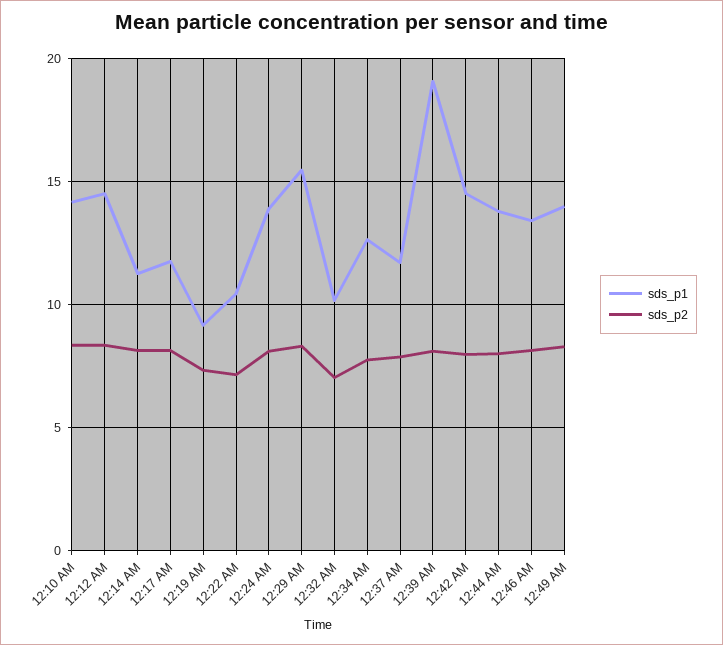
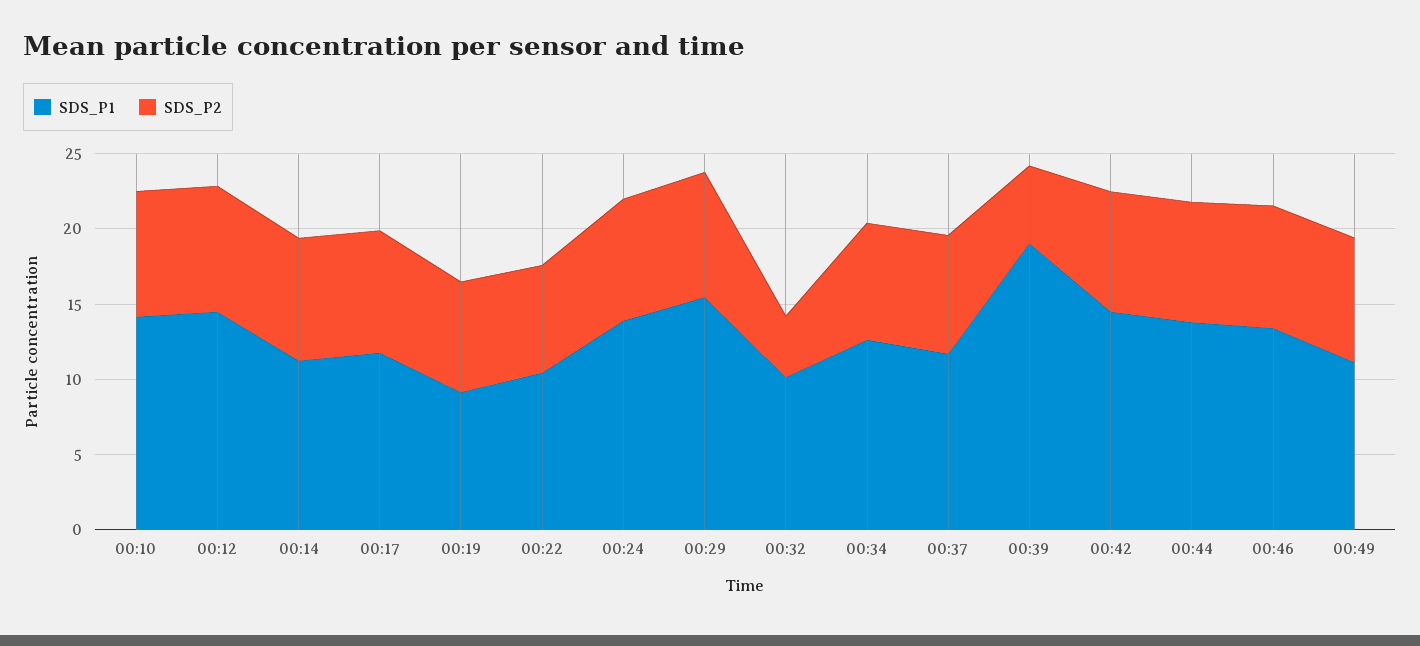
  {
    "sds_p1": {
      "12:10 AM": 14,
      "12:12 AM": 14.5,
      "12:14 AM": 11.5,
      "12:17 AM": 12,
      "12:19 AM": 9,
      "12:22 AM": 10.5,
      "12:24 AM": 14,
      "12:29 AM": 15.5,
      "12:32 AM": 10,
      "12:34 AM": 12.5,
      "12:37 AM": 11.5,
      "12:39 AM": 19,
      "12:42 AM": 14.5,
      "12:44 AM": 14,
      "12:46 AM": 13.5,
-     "12:49 AM": 14
+     "12:49 AM": 11
    },
    "sds_p2": {
      "12:10 AM": 8.5,
      "12:12 AM": 8.5,
      "12:14 AM": 8,
      "12:17 AM": 8,
      "12:19 AM": 7.5,
      "12:22 AM": 7,
      "12:24 AM": 8,
      "12:29 AM": 8.5,
-     "12:32 AM": 7,
+     "12:32 AM": 4,
      "12:34 AM": 8,
      "12:37 AM": 8,
-     "12:39 AM": 8,
+     "12:39 AM": 5,
      "12:42 AM": 8,
      "12:44 AM": 8,
      "12:46 AM": 8,
      "12:49 AM": 8.5
    }
  }

